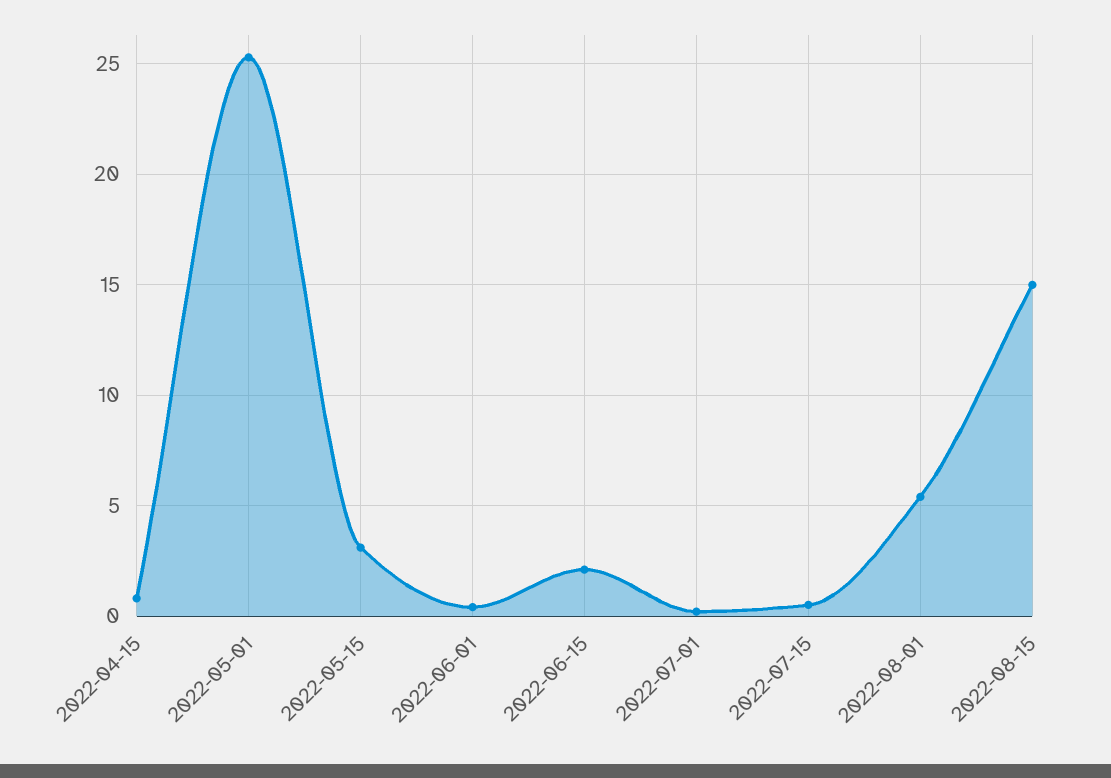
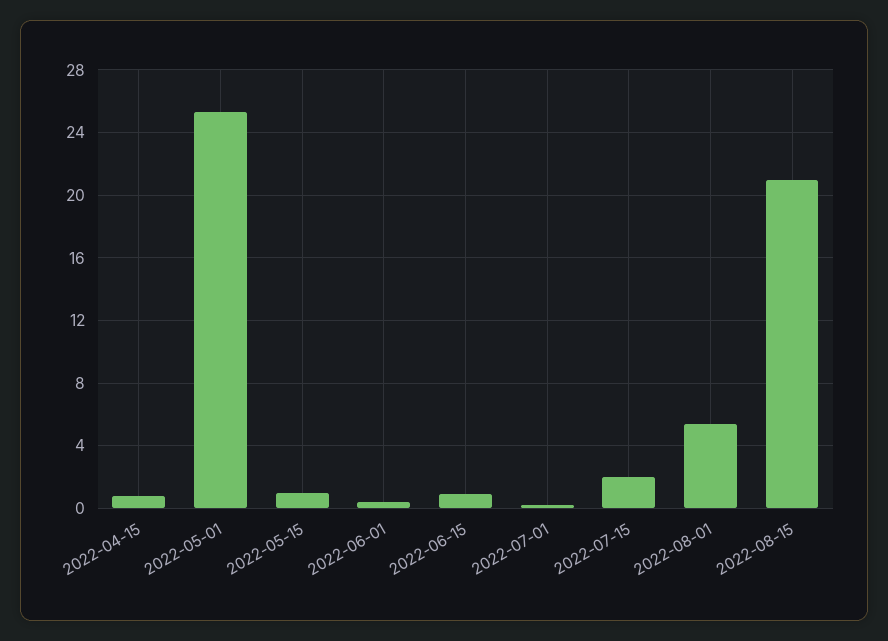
  {
    "2022-04-15": 1,
    "2022-05-01": 25.5,
-   "2022-05-15": 3,
+   "2022-05-15": 1,
    "2022-06-01": 0.5,
-   "2022-06-15": 2,
+   "2022-06-15": 1,
    "2022-07-01": 0,
-   "2022-07-15": 0.5,
+   "2022-07-15": 2,
    "2022-08-01": 5.5,
-   "2022-08-15": 15
+   "2022-08-15": 21
  }

